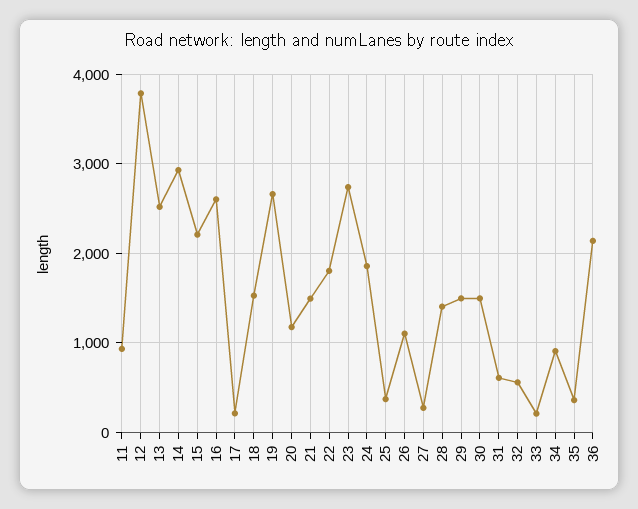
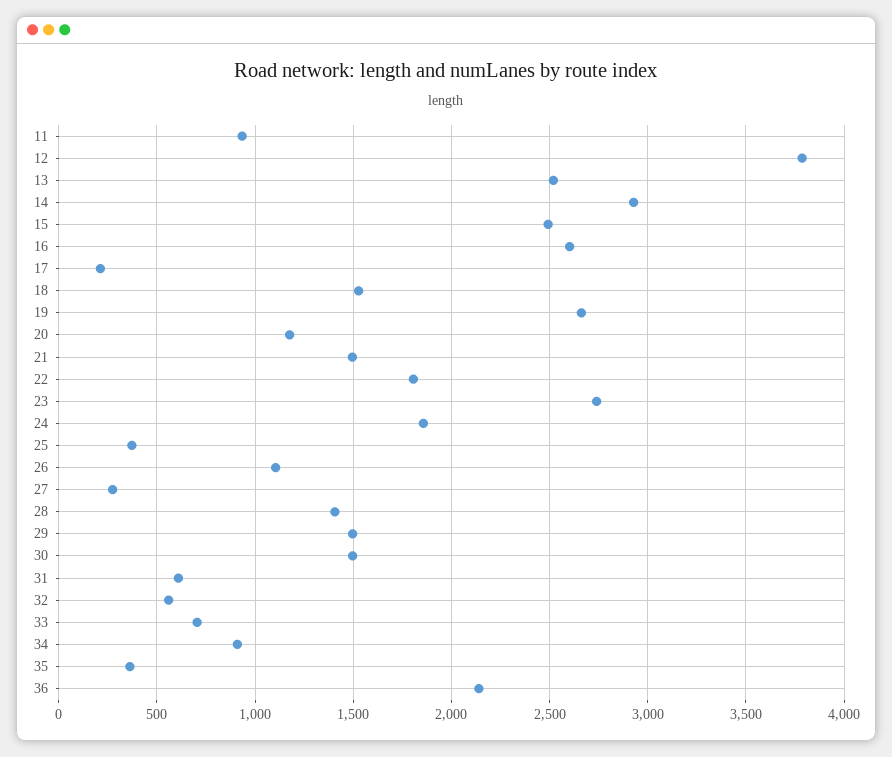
  {
    "11": 950,
    "12": 3800,
    "13": 2500,
    "14": 2950,
-   "15": 2200,
+   "15": 2500,
    "16": 2600,
    "17": 200,
    "18": 1550,
    "19": 2650,
    "20": 1200,
    "21": 1500,
    "22": 1800,
    "23": 2750,
    "24": 1850,
    "25": 350,
    "26": 1100,
    "27": 250,
    "28": 1400,
    "29": 1500,
    "30": 1500,
    "31": 600,
    "32": 550,
-   "33": 200,
+   "33": 700,
    "34": 900,
    "35": 350,
    "36": 2150
  }

